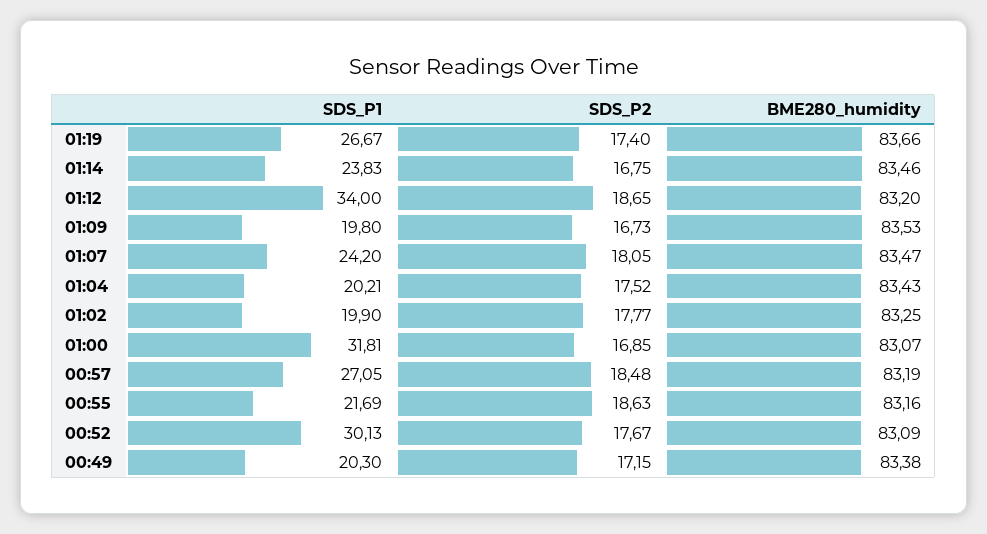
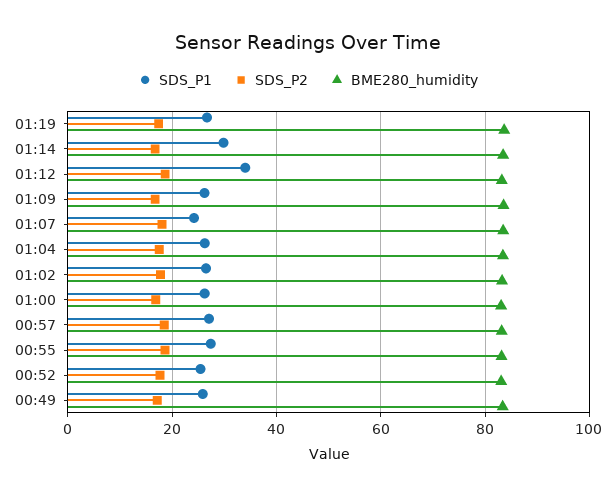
  {
    "SDS_P1": {
      "01:19": 26.67,
-     "01:14": 23.83,
+     "01:14": 30,
      "01:12": 34,
-     "01:09": 19.8,
+     "01:09": 26,
      "01:07": 24.2,
-     "01:04": 20.21,
+     "01:04": 26,
-     "01:02": 19.9,
+     "01:02": 26,
-     "01:00": 31.81,
+     "01:00": 26,
      "00:57": 27.05,
-     "00:55": 21.69,
+     "00:55": 28,
-     "00:52": 30.13,
+     "00:52": 26,
-     "00:49": 20.3
+     "00:49": 26
    },
    "SDS_P2": {
      "01:19": 17.4,
      "01:14": 16.75,
      "01:12": 18.65,
      "01:09": 16.73,
      "01:07": 18.05,
      "01:04": 17.52,
      "01:02": 17.77,
      "01:00": 16.85,
      "00:57": 18.48,
      "00:55": 18.63,
      "00:52": 17.67,
      "00:49": 17.15
    },
    "BME280_humidity": {
      "01:19": 83.66,
      "01:14": 83.46,
      "01:12": 83.2,
      "01:09": 83.53,
      "01:07": 83.47,
      "01:04": 83.43,
      "01:02": 83.25,
      "01:00": 83.07,
      "00:57": 83.19,
      "00:55": 83.16,
      "00:52": 83.09,
      "00:49": 83.38
    }
  }

